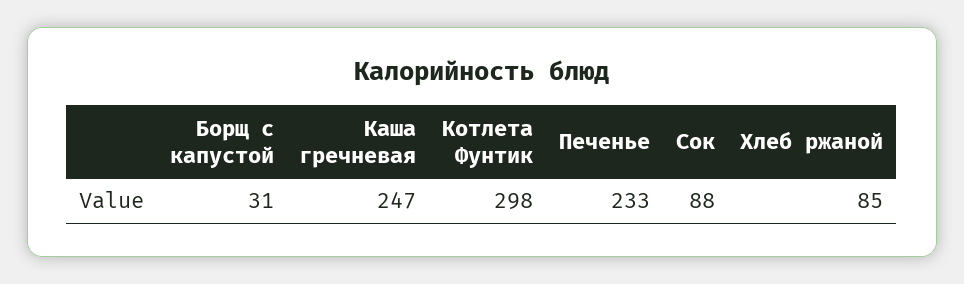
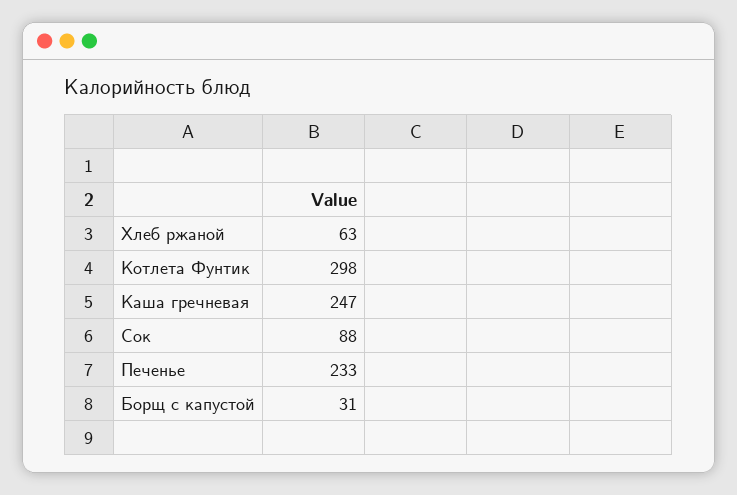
  {
    "Борщ с капустой": 31,
    "Каша гречневая": 247,
    "Котлета Фунтик": 298,
    "Печенье": 233,
    "Сок": 88,
-   "Хлеб ржаной": 85
+   "Хлеб ржаной": 63
  }

